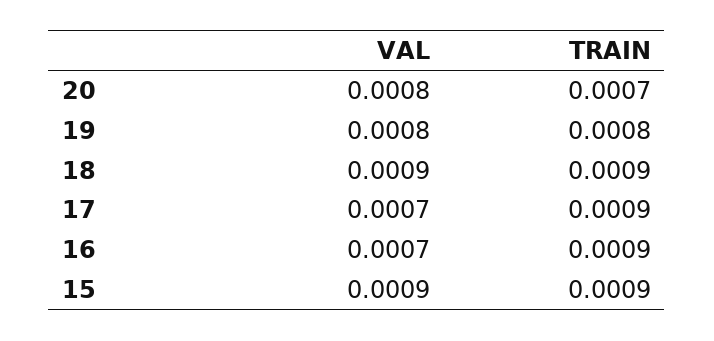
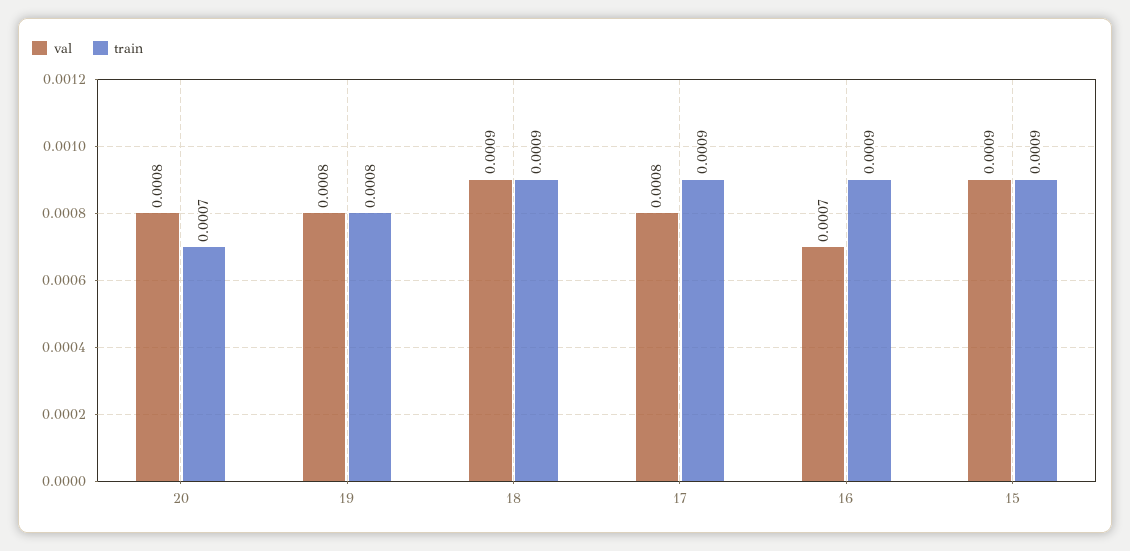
  {
    "VAL": {
      "20": 0.0008,
      "19": 0.0008,
      "18": 0.0009,
-     "17": 0.0007,
+     "17": 0.0008,
      "16": 0.0007,
      "15": 0.0009
    },
    "TRAIN": {
      "20": 0.0007,
      "19": 0.0008,
      "18": 0.0009,
      "17": 0.0009,
      "16": 0.0009,
      "15": 0.0009
    }
  }

